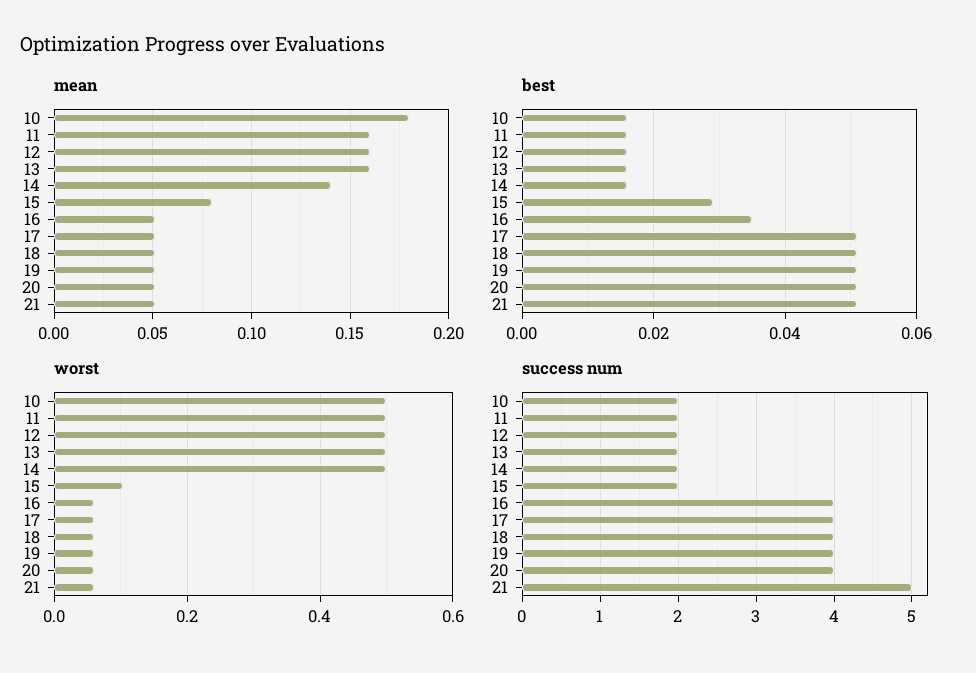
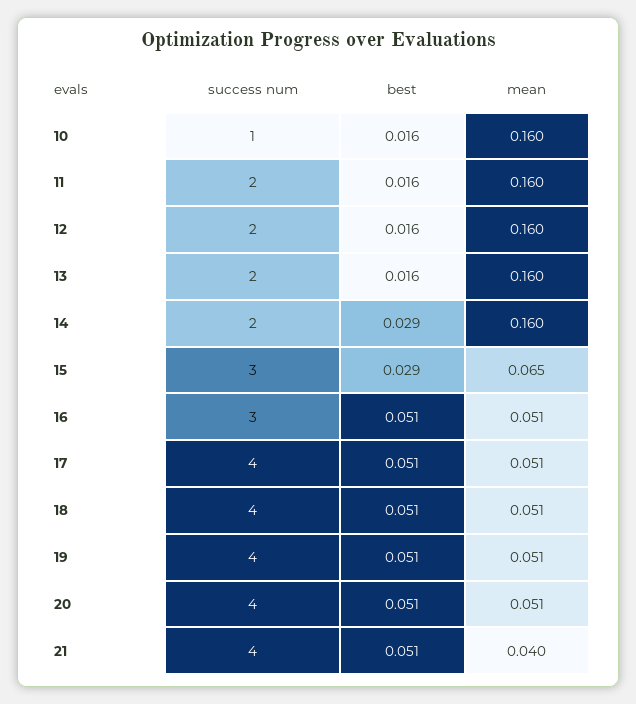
  {
    "mean": {
-     "10": 0.18,
+     "10": 0.16,
      "11": 0.16,
      "12": 0.16,
      "13": 0.16,
-     "14": 0.14,
+     "14": 0.16,
-     "15": 0.08,
+     "15": 0.065,
      "16": 0.051,
      "17": 0.051,
      "18": 0.051,
      "19": 0.051,
      "20": 0.051,
-     "21": 0.05
+     "21": 0.04
    },
    "best": {
      "10": 0.016,
      "11": 0.016,
      "12": 0.016,
      "13": 0.016,
-     "14": 0.015,
+     "14": 0.029,
      "15": 0.029,
-     "16": 0.035,
+     "16": 0.051,
      "17": 0.051,
      "18": 0.051,
      "19": 0.051,
      "20": 0.051,
      "21": 0.051
    },
-   "worst": {
-     "10": 0.5,
-     "11": 0.5,
-     "12": 0.5,
-     "13": 0.5,
-     "14": 0.5,
-     "15": 0.1,
-     "16": 0.06,
-     "17": 0.06,
-     "18": 0.06,
-     "19": 0.06,
-     "20": 0.06,
-     "21": 0.06
-   },
    "success num": {
-     "10": 2,
+     "10": 1,
      "11": 2,
      "12": 2,
      "13": 2,
      "14": 2,
-     "15": 2,
+     "15": 3,
-     "16": 4,
+     "16": 3,
      "17": 4,
      "18": 4,
      "19": 4,
      "20": 4,
-     "21": 5
+     "21": 4
    }
  }

